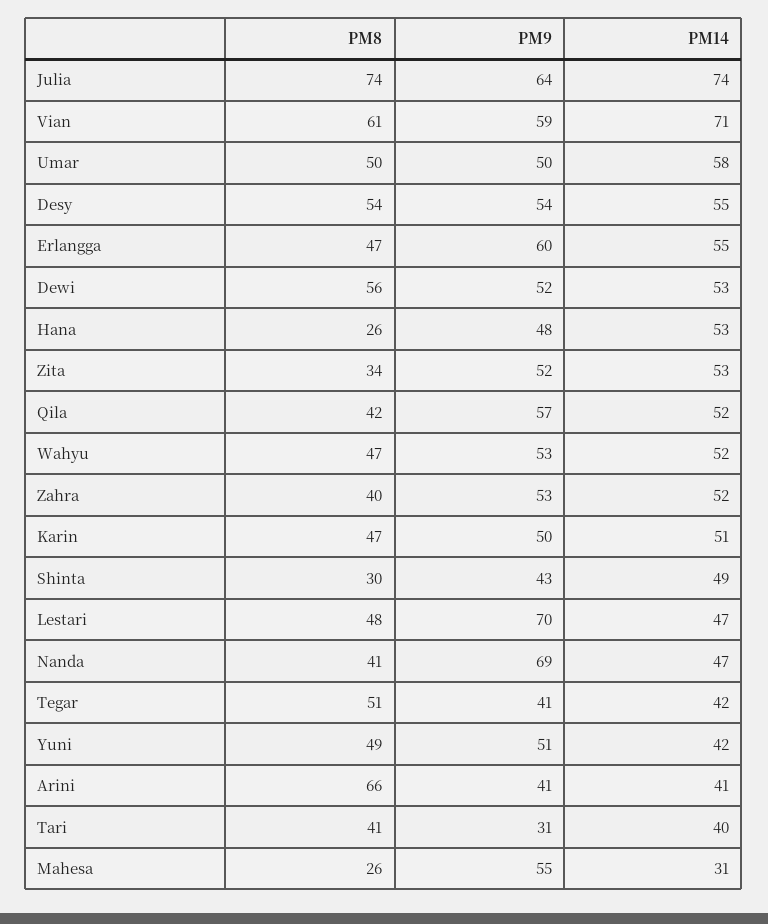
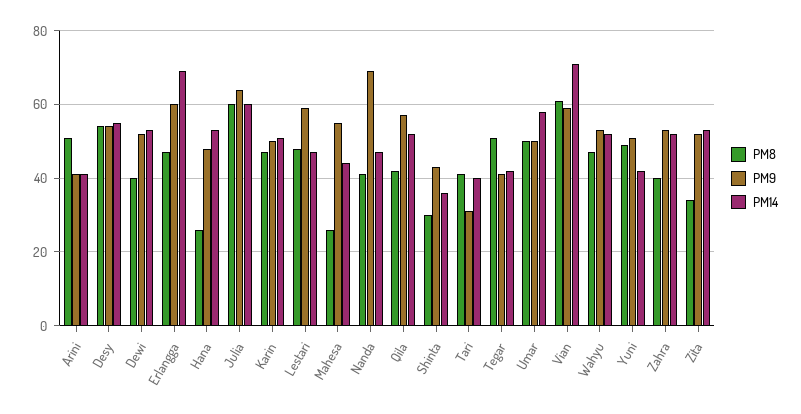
  {
    "PM8": {
-     "Julia": 74,
+     "Julia": 60,
      "Vian": 61,
      "Umar": 50,
      "Desy": 54,
      "Erlangga": 47,
-     "Dewi": 56,
+     "Dewi": 40,
      "Hana": 26,
      "Zita": 34,
      "Qila": 42,
      "Wahyu": 47,
      "Zahra": 40,
      "Karin": 47,
      "Shinta": 30,
      "Lestari": 48,
      "Nanda": 41,
      "Tegar": 51,
      "Yuni": 49,
-     "Arini": 66,
+     "Arini": 50,
      "Tari": 41,
      "Mahesa": 26
    },
    "PM9": {
      "Julia": 64,
      "Vian": 59,
      "Umar": 50,
      "Desy": 54,
      "Erlangga": 60,
      "Dewi": 52,
      "Hana": 48,
      "Zita": 52,
      "Qila": 57,
      "Wahyu": 53,
      "Zahra": 53,
      "Karin": 50,
      "Shinta": 43,
-     "Lestari": 70,
+     "Lestari": 60,
      "Nanda": 69,
      "Tegar": 41,
      "Yuni": 51,
      "Arini": 41,
      "Tari": 31,
      "Mahesa": 55
    },
    "PM14": {
-     "Julia": 74,
+     "Julia": 60,
      "Vian": 71,
      "Umar": 58,
      "Desy": 55,
-     "Erlangga": 55,
+     "Erlangga": 70,
      "Dewi": 53,
      "Hana": 53,
      "Zita": 53,
      "Qila": 52,
      "Wahyu": 52,
      "Zahra": 52,
      "Karin": 51,
-     "Shinta": 49,
+     "Shinta": 35,
      "Lestari": 47,
      "Nanda": 47,
      "Tegar": 42,
      "Yuni": 42,
      "Arini": 41,
      "Tari": 40,
-     "Mahesa": 31
+     "Mahesa": 45
    }
  }

